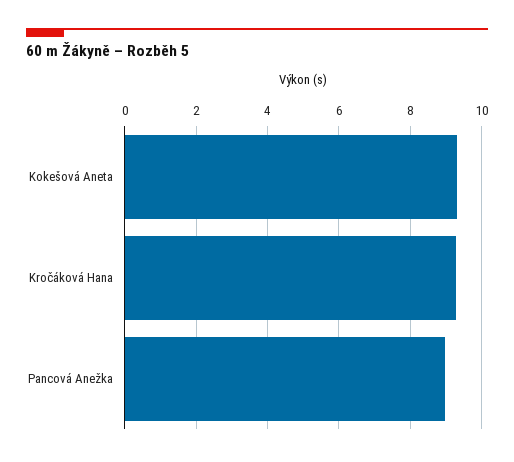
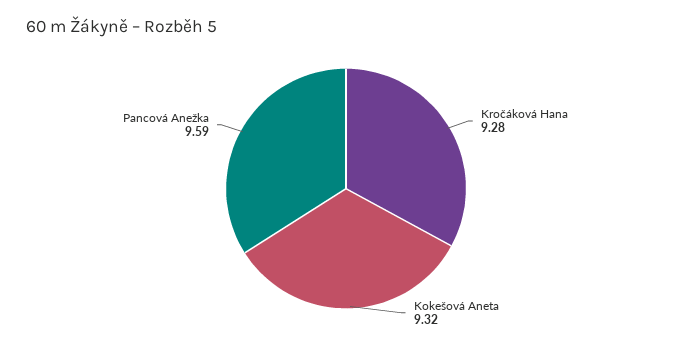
  {
    "Kokešová Aneta": 9.32,
    "Kročáková Hana": 9.28,
-   "Pancová Anežka": 9
+   "Pancová Anežka": 9.59
  }

